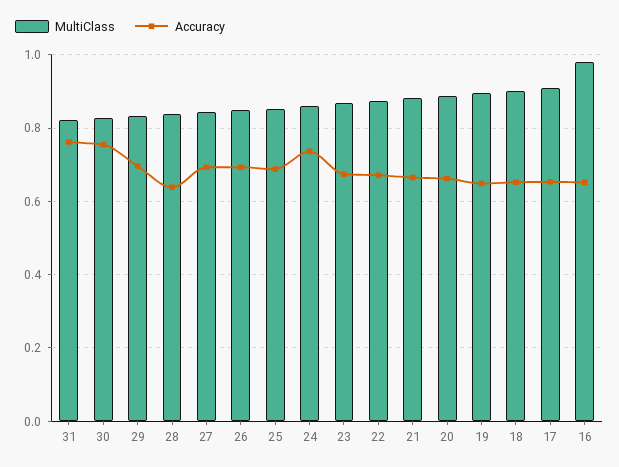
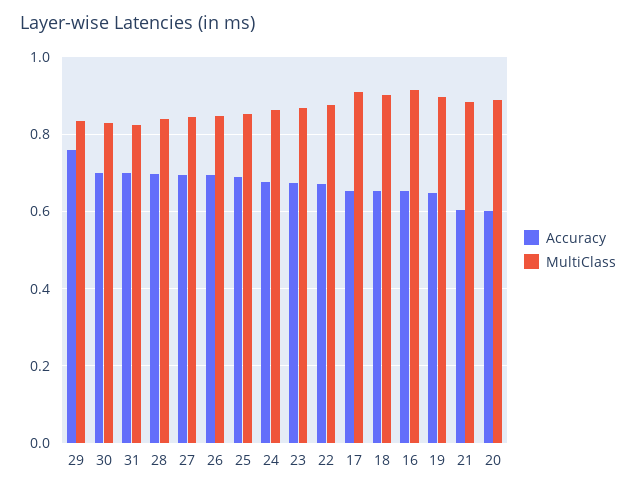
  {
    "MultiClass": {
      "31": 0.82,
      "30": 0.82,
      "29": 0.84,
      "28": 0.84,
      "27": 0.84,
      "26": 0.84,
      "25": 0.86,
      "24": 0.86,
      "23": 0.86,
      "22": 0.88,
      "21": 0.88,
      "20": 0.88,
      "19": 0.9,
      "18": 0.9,
      "17": 0.9,
-     "16": 0.98
+     "16": 0.92
    },
    "Accuracy": {
-     "31": 0.76,
+     "31": 0.7,
-     "30": 0.76,
+     "30": 0.7,
-     "29": 0.7,
+     "29": 0.76,
-     "28": 0.64,
+     "28": 0.7,
      "27": 0.7,
      "26": 0.7,
      "25": 0.68,
-     "24": 0.74,
+     "24": 0.68,
      "23": 0.68,
      "22": 0.68,
-     "21": 0.66,
+     "21": 0.6,
-     "20": 0.66,
+     "20": 0.6,
      "19": 0.64,
      "18": 0.66,
      "17": 0.66,
      "16": 0.66
    }
  }

